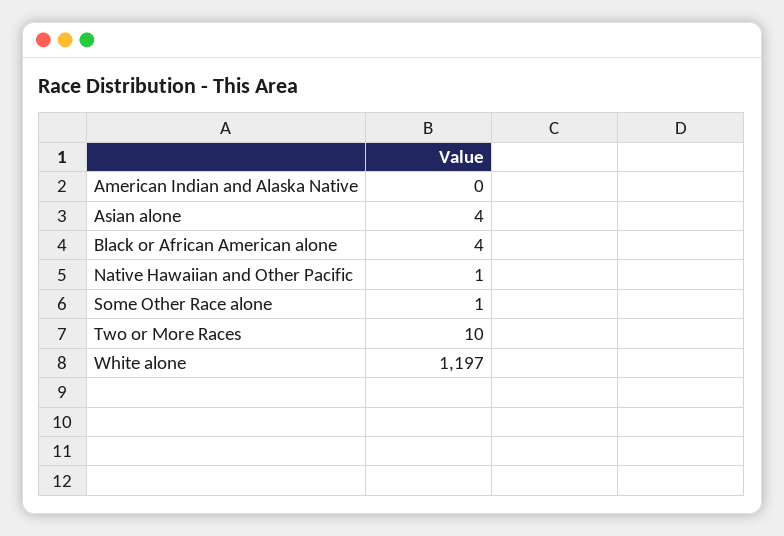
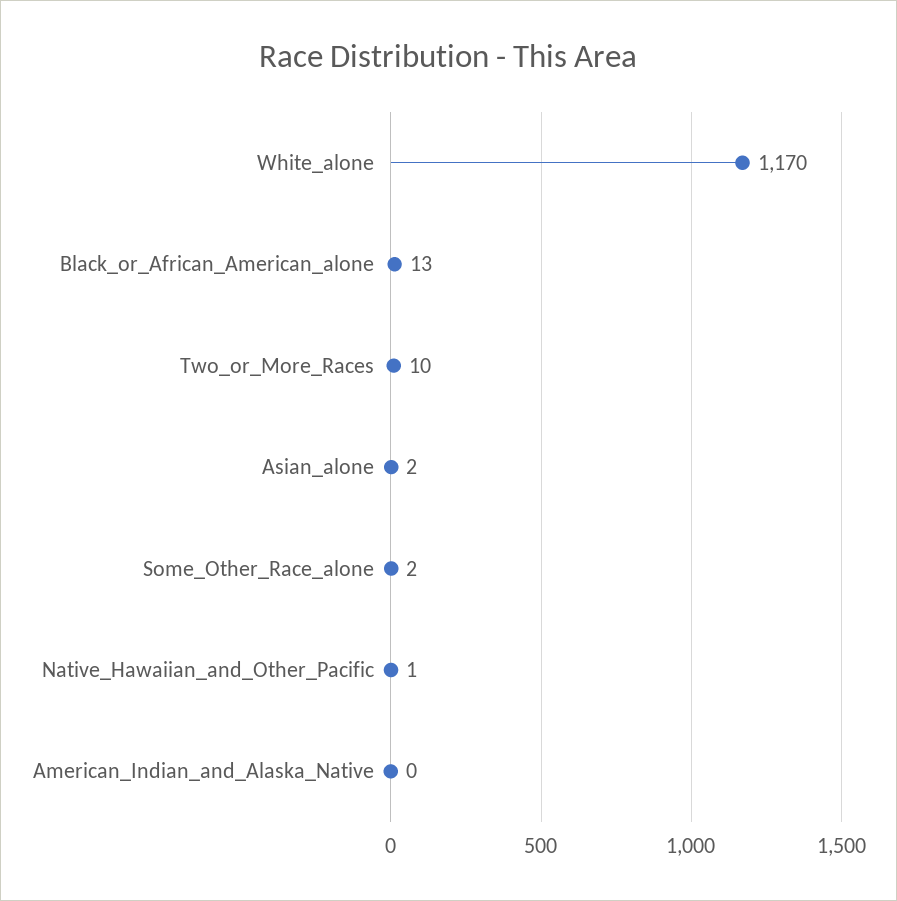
  {
    "American Indian and Alaska Native": 0,
-   "Asian alone": 4,
+   "Asian alone": 2,
-   "Black or African American alone": 4,
+   "Black or African American alone": 13,
    "Native Hawaiian and Other Pacific": 1,
-   "Some Other Race alone": 1,
+   "Some Other Race alone": 2,
    "Two or More Races": 10,
-   "White alone": 1197
+   "White alone": 1170
  }

